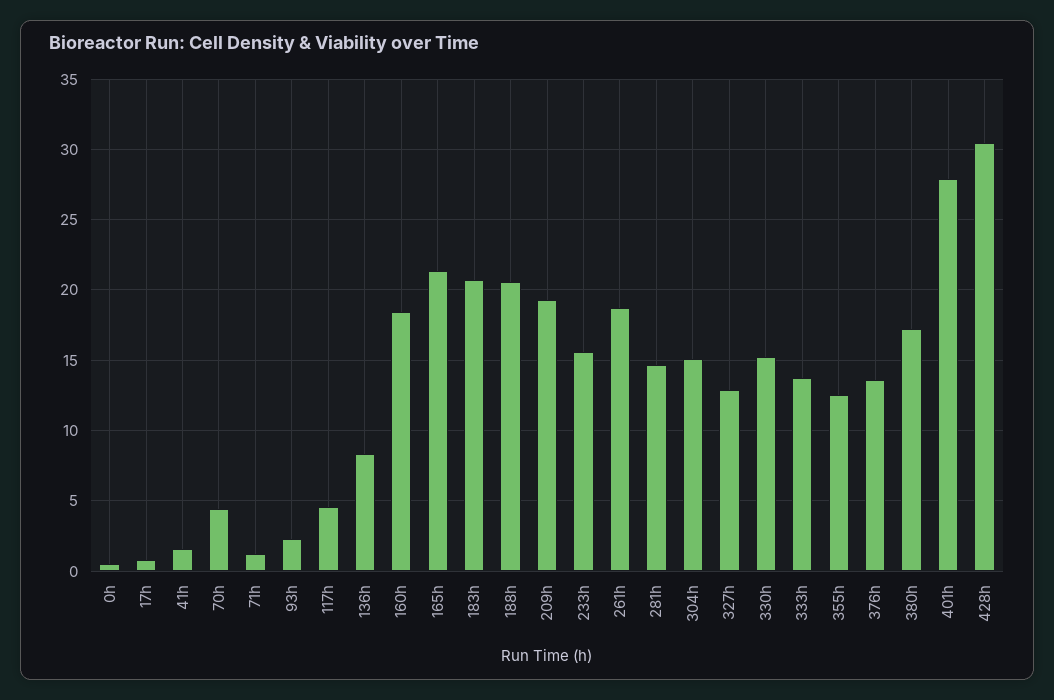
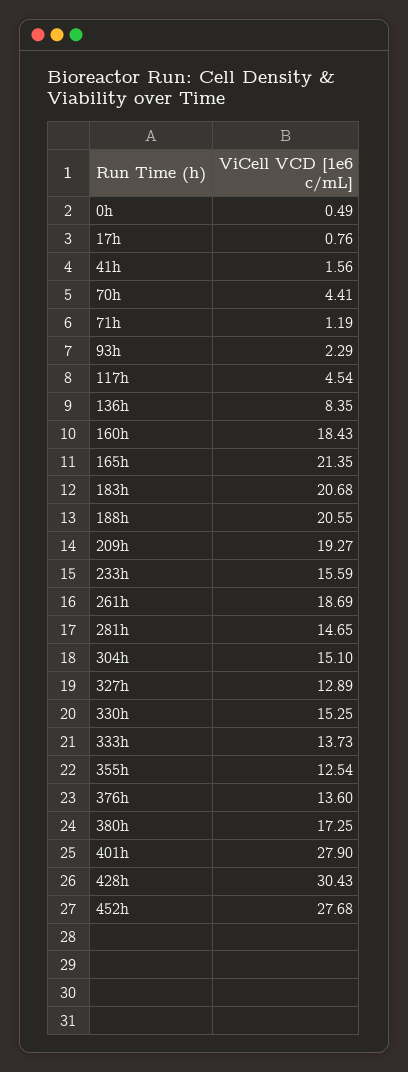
  {
    "0h": 0.49,
    "17h": 0.76,
    "41h": 1.56,
    "70h": 4.41,
    "71h": 1.19,
    "93h": 2.29,
    "117h": 4.54,
    "136h": 8.35,
    "160h": 18.43,
    "165h": 21.35,
    "183h": 20.68,
    "188h": 20.55,
    "209h": 19.27,
    "233h": 15.59,
    "261h": 18.69,
    "281h": 14.65,
    "304h": 15.1,
    "327h": 12.89,
    "330h": 15.25,
    "333h": 13.73,
    "355h": 12.54,
    "376h": 13.6,
    "380h": 17.25,
    "401h": 27.9,
-   "428h": 30.43
+   "428h": 30.43,
+   "452h": 27.68
  }

